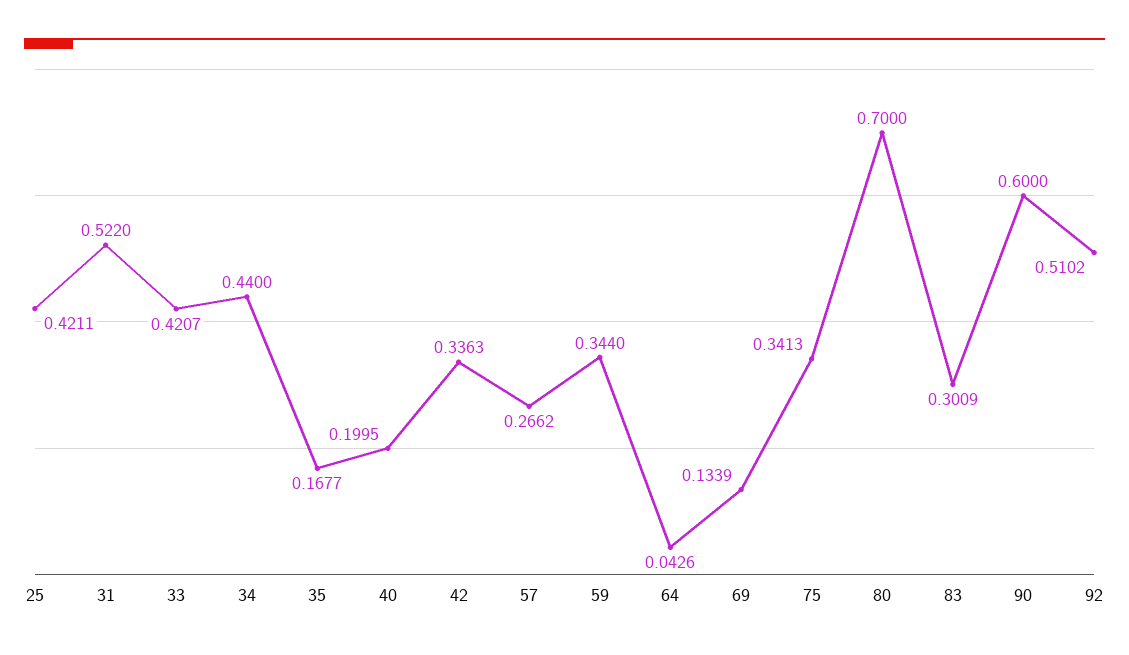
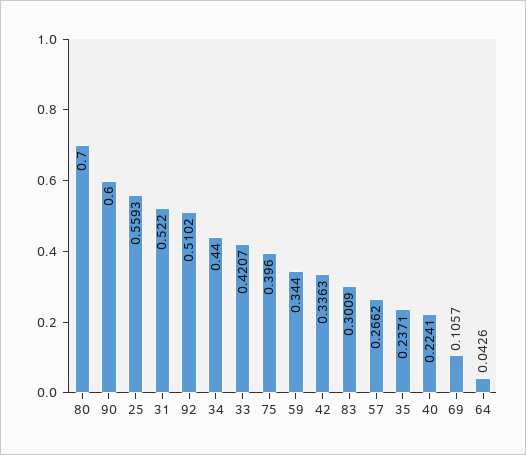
  {
-   "25": 0.4211,
+   "25": 0.5593,
    "31": 0.522,
    "33": 0.4207,
    "34": 0.44,
-   "35": 0.1677,
+   "35": 0.2371,
-   "40": 0.1995,
+   "40": 0.2241,
    "42": 0.3363,
    "57": 0.2662,
    "59": 0.344,
    "64": 0.0426,
-   "69": 0.1339,
+   "69": 0.1057,
-   "75": 0.3413,
+   "75": 0.396,
    "80": 0.7,
    "83": 0.3009,
    "90": 0.6,
    "92": 0.5102
  }

